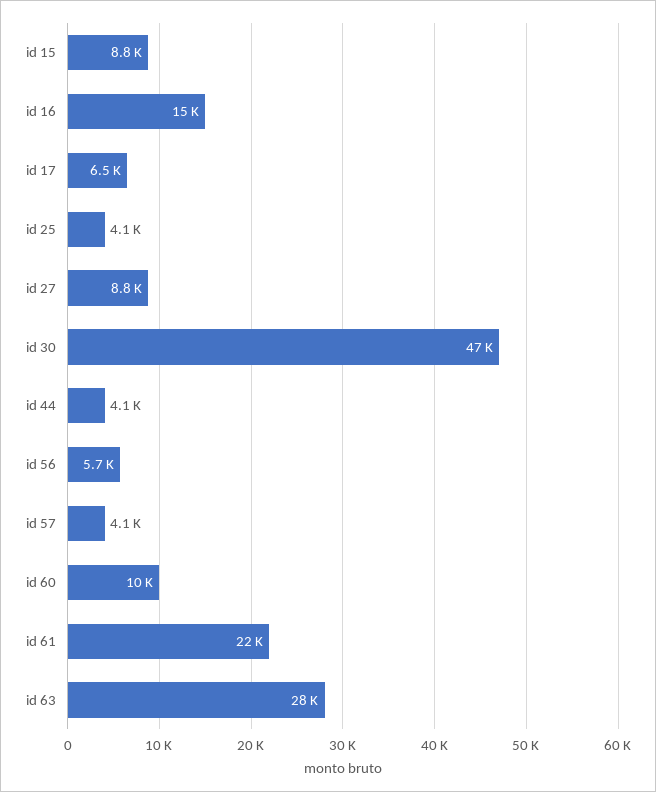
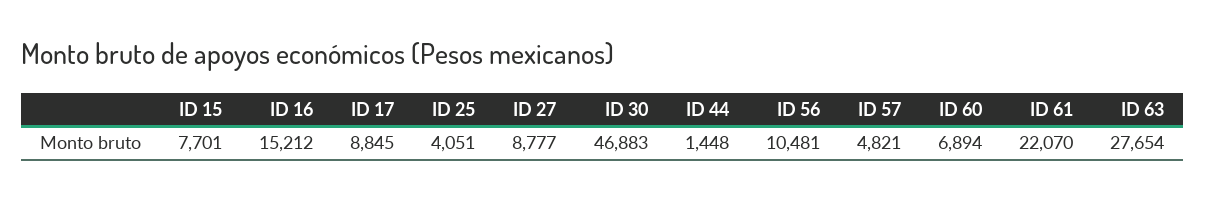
  {
-   "id 15": 8800,
+   "id 15": 7701,
    "id 16": 15212,
-   "id 17": 6500,
+   "id 17": 8845,
    "id 25": 4051,
    "id 27": 8777,
    "id 30": 46883,
-   "id 44": 4100,
+   "id 44": 1448,
-   "id 56": 5700,
+   "id 56": 10481,
-   "id 57": 4100,
+   "id 57": 4821,
-   "id 60": 10000,
+   "id 60": 6894,
    "id 61": 22070,
    "id 63": 27654
  }

